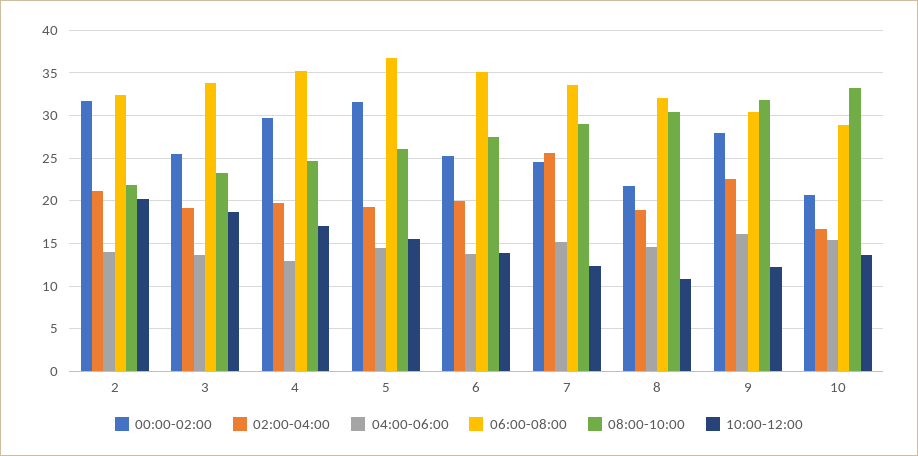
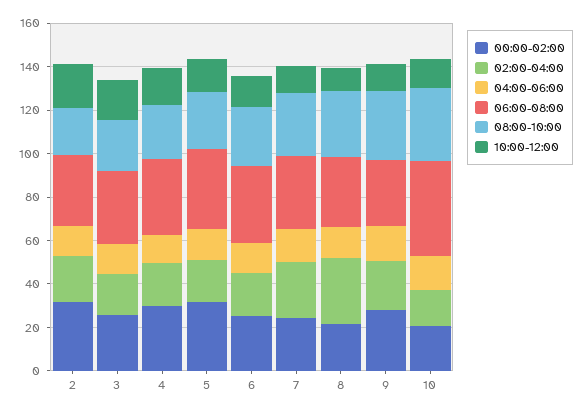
  {
    "00:00-02:00": {
      "2": 32,
      "3": 26,
      "4": 30,
      "5": 32,
      "6": 25,
      "7": 25,
      "8": 22,
      "9": 28,
      "10": 21
    },
    "02:00-04:00": {
      "2": 21,
      "3": 19,
      "4": 20,
      "5": 19,
      "6": 20,
      "7": 26,
-     "8": 19,
+     "8": 30,
      "9": 23,
      "10": 17
    },
    "04:00-06:00": {
      "2": 14,
      "3": 14,
      "4": 13,
      "5": 14,
      "6": 14,
      "7": 15,
      "8": 15,
      "9": 16,
      "10": 15
    },
    "06:00-08:00": {
      "2": 32,
      "3": 34,
      "4": 35,
      "5": 37,
      "6": 35,
      "7": 34,
      "8": 32,
      "9": 30,
-     "10": 29
+     "10": 45
    },
    "08:00-10:00": {
      "2": 22,
      "3": 23,
      "4": 25,
      "5": 26,
      "6": 28,
      "7": 29,
      "8": 30,
      "9": 32,
      "10": 33
    },
    "10:00-12:00": {
      "2": 20,
      "3": 19,
      "4": 17,
      "5": 16,
      "6": 14,
      "7": 12,
      "8": 11,
      "9": 12,
      "10": 14
    }
  }

